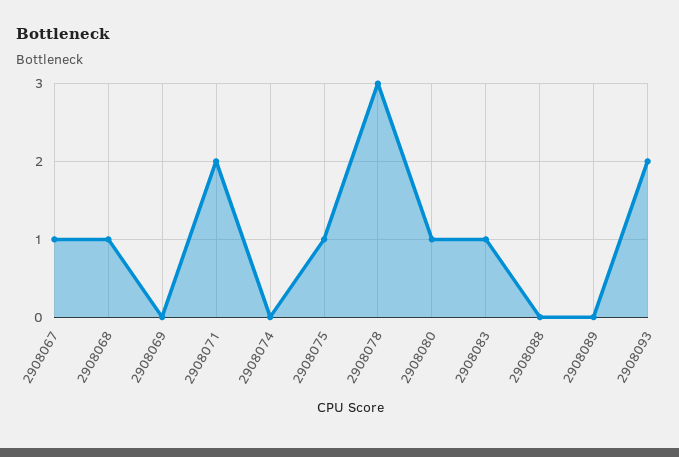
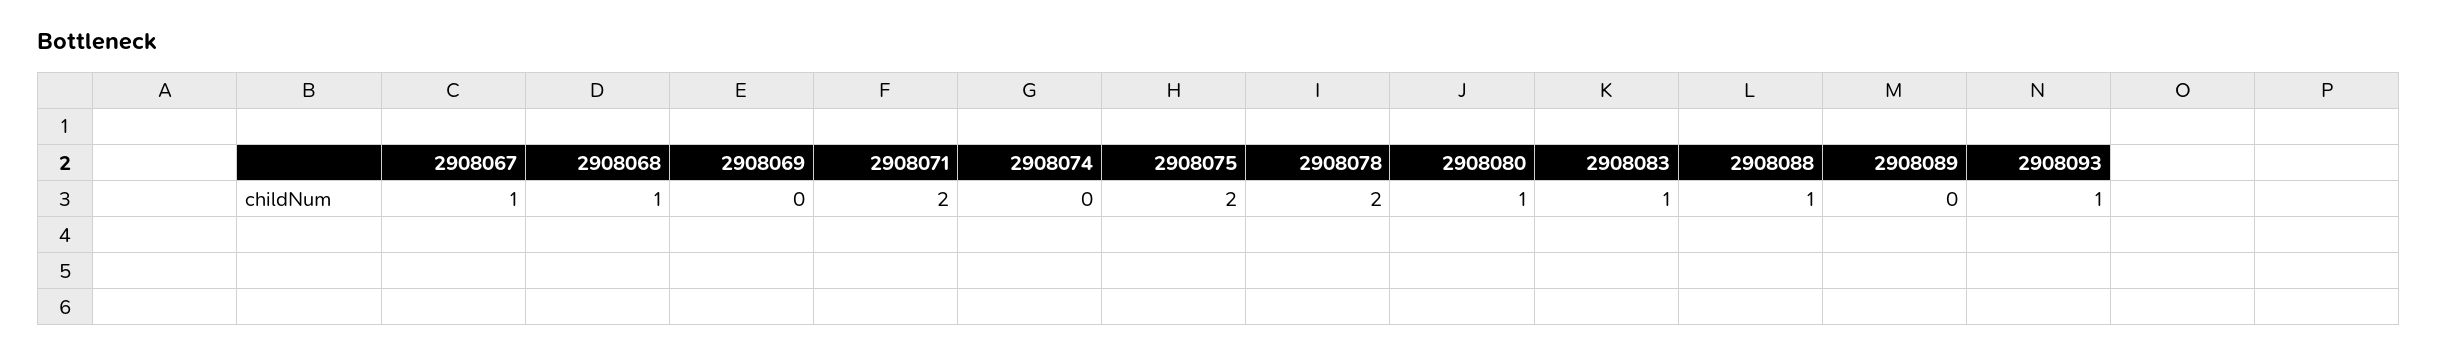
  {
    "2908067": 1,
    "2908068": 1,
    "2908069": 0,
    "2908071": 2,
    "2908074": 0,
-   "2908075": 1,
+   "2908075": 2,
-   "2908078": 3,
+   "2908078": 2,
    "2908080": 1,
    "2908083": 1,
-   "2908088": 0,
+   "2908088": 1,
    "2908089": 0,
-   "2908093": 2
+   "2908093": 1
  }

